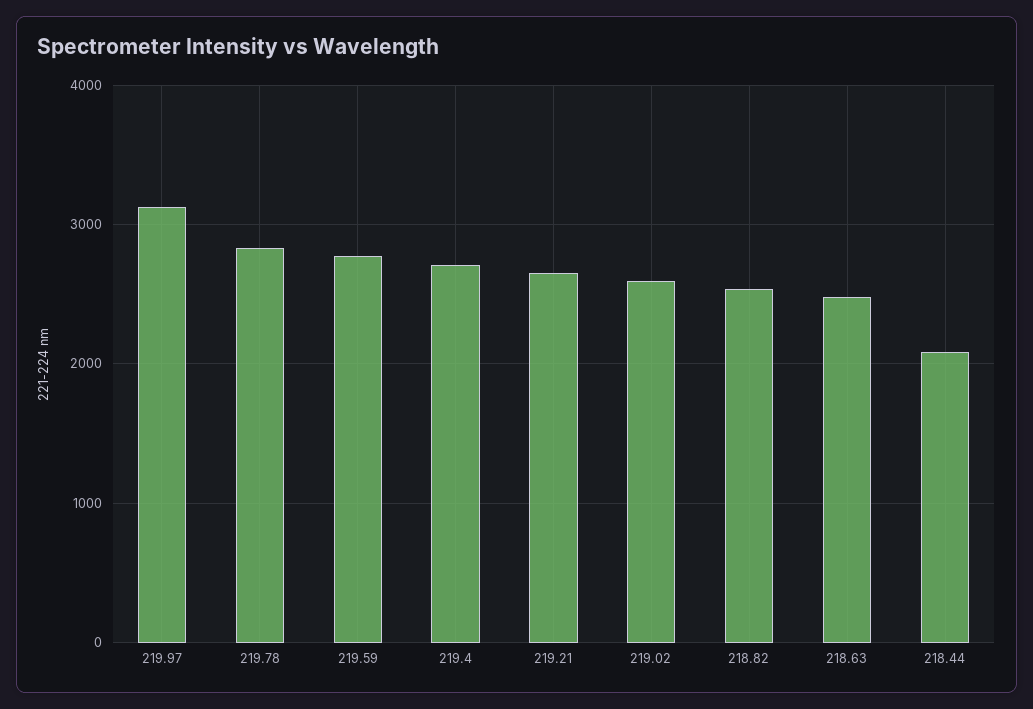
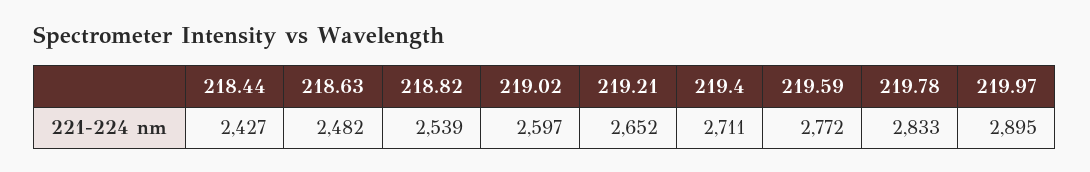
  {
-   "219.97": 3100,
+   "219.97": 2895,
    "219.78": 2833,
    "219.59": 2772,
    "219.4": 2711,
    "219.21": 2652,
    "219.02": 2597,
    "218.82": 2539,
    "218.63": 2482,
-   "218.44": 2100
+   "218.44": 2427
  }

